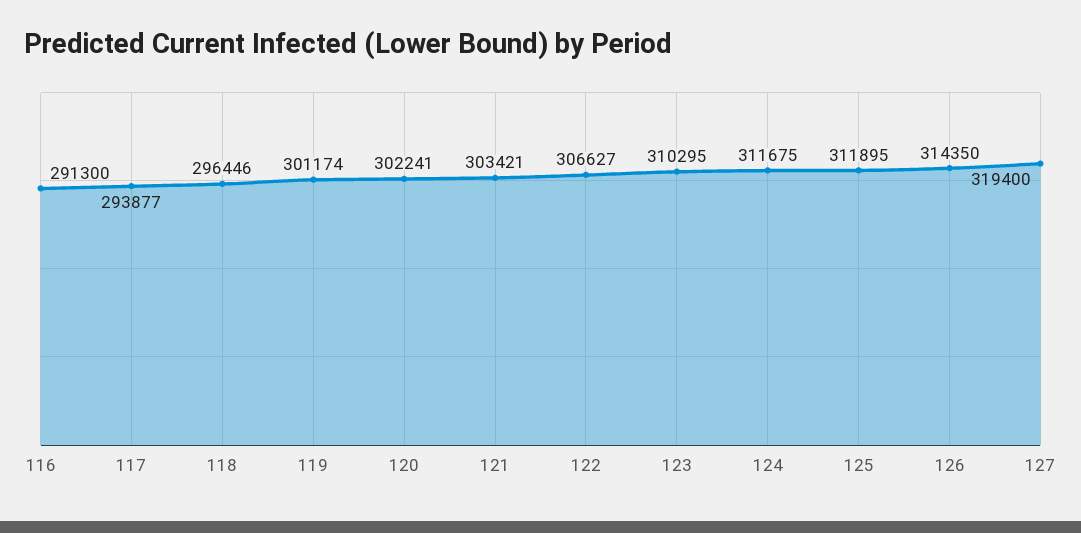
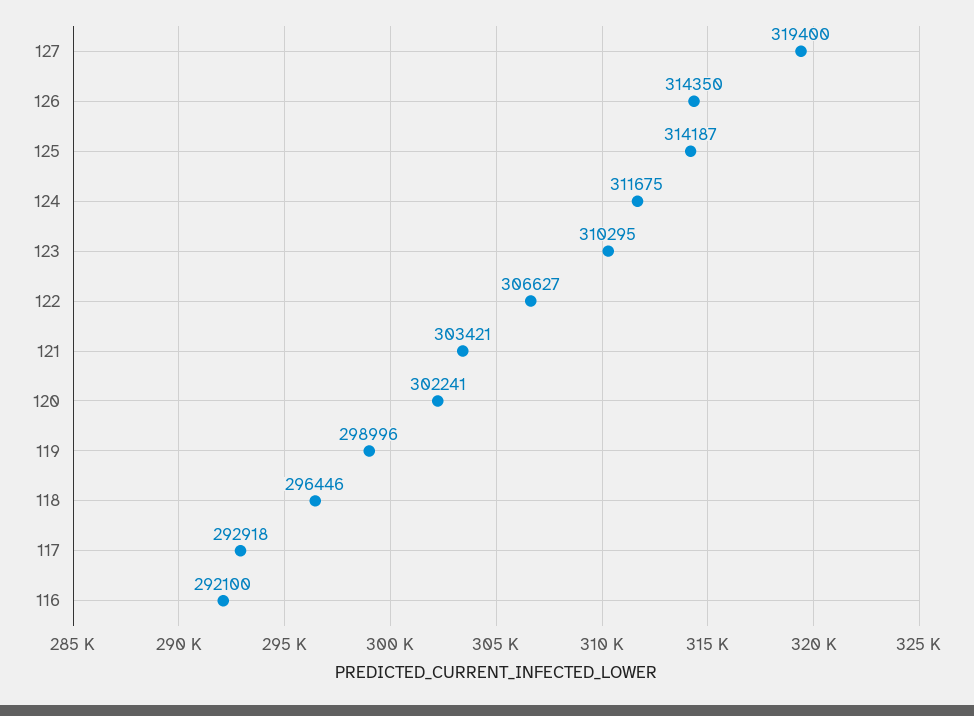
  {
-   "116": 291300,
+   "116": 292100,
-   "117": 293877,
+   "117": 292918,
    "118": 296446,
-   "119": 301174,
+   "119": 298996,
    "120": 302241,
    "121": 303421,
    "122": 306627,
    "123": 310295,
    "124": 311675,
-   "125": 311895,
+   "125": 314187,
    "126": 314350,
    "127": 319400
  }

